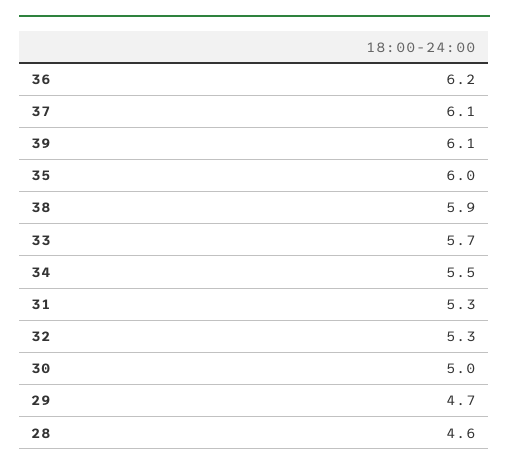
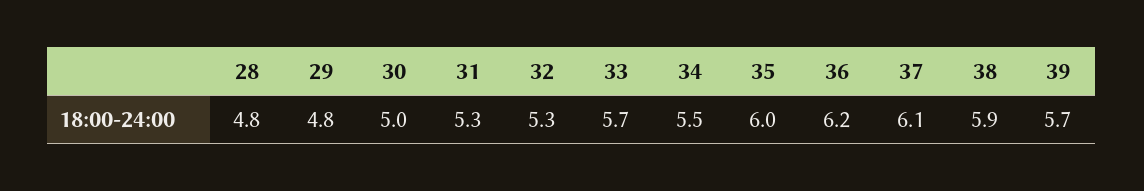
  {
    "36": 6.2,
    "37": 6.1,
-   "39": 6.1,
+   "39": 5.7,
    "35": 6,
    "38": 5.9,
    "33": 5.7,
    "34": 5.5,
    "31": 5.3,
    "32": 5.3,
    "30": 5,
-   "29": 4.7,
+   "29": 4.8,
-   "28": 4.6
+   "28": 4.8
  }

